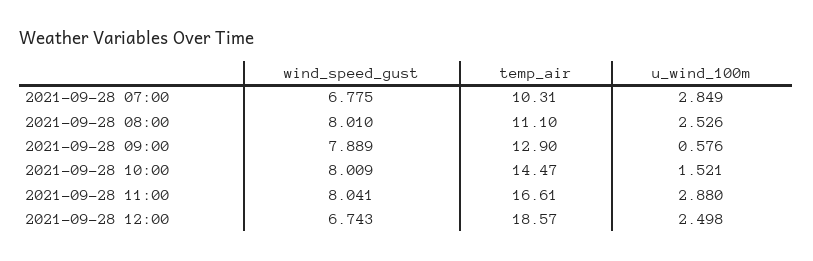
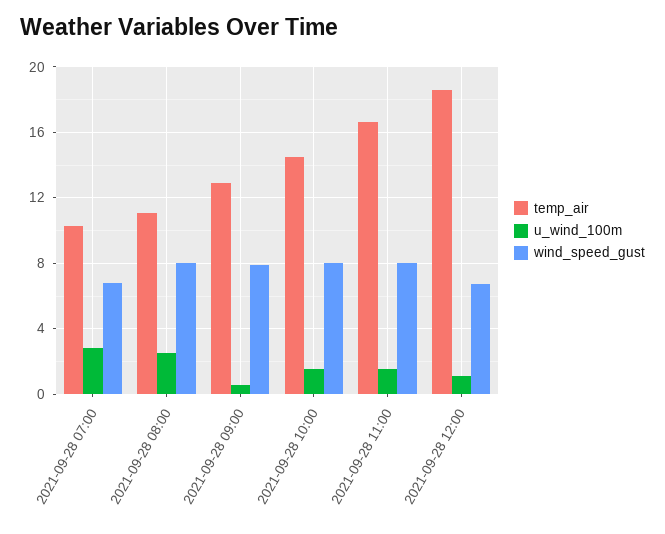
  {
    "wind_speed_gust": {
      "2021-09-28 07:00": 6.775,
      "2021-09-28 08:00": 8.01,
      "2021-09-28 09:00": 7.889,
      "2021-09-28 10:00": 8.009,
      "2021-09-28 11:00": 8.041,
      "2021-09-28 12:00": 6.743
    },
    "temp_air": {
      "2021-09-28 07:00": 10.31,
      "2021-09-28 08:00": 11.1,
      "2021-09-28 09:00": 12.9,
      "2021-09-28 10:00": 14.47,
      "2021-09-28 11:00": 16.61,
      "2021-09-28 12:00": 18.57
    },
    "u_wind_100m": {
      "2021-09-28 07:00": 2.849,
      "2021-09-28 08:00": 2.526,
      "2021-09-28 09:00": 0.576,
      "2021-09-28 10:00": 1.521,
-     "2021-09-28 11:00": 2.88,
+     "2021-09-28 11:00": 1.5,
-     "2021-09-28 12:00": 2.498
+     "2021-09-28 12:00": 1
    }
  }

